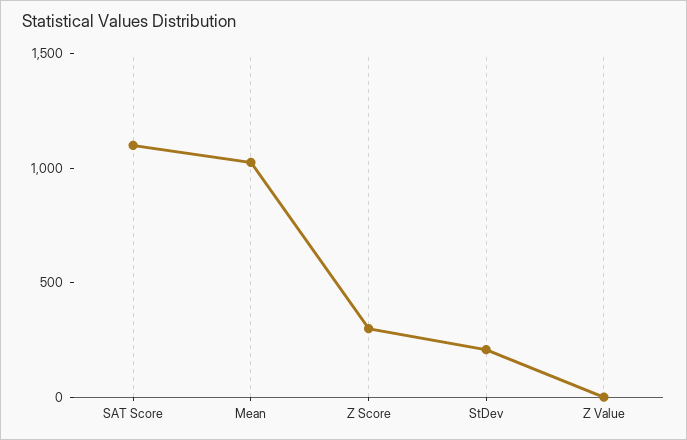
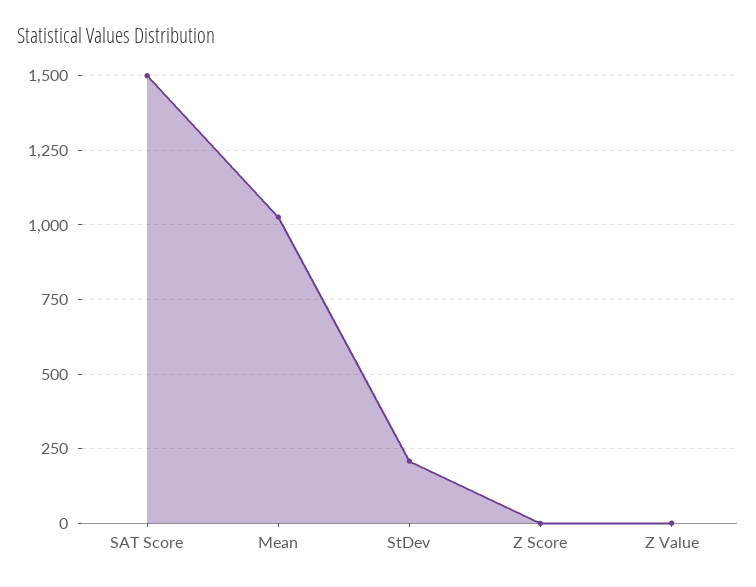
  {
-   "SAT Score": 1100,
+   "SAT Score": 1500,
    "Mean": 1025,
-   "Z Score": 300,
+   "Z Score": 0,
    "StDev": 200,
    "Z Value": 0
  }

